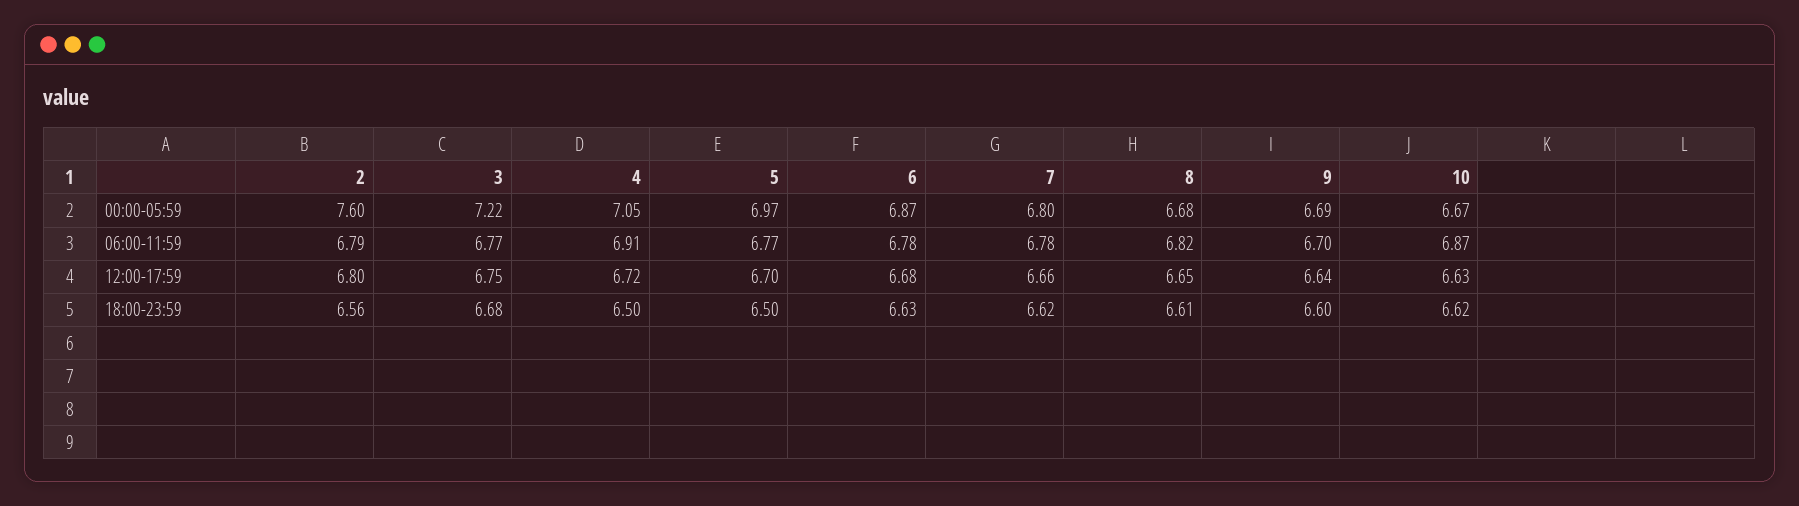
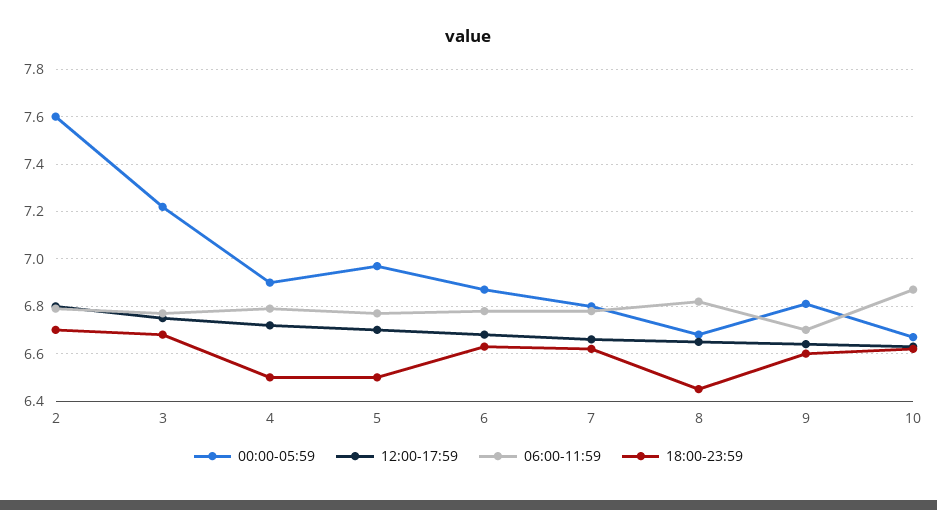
  {
    "00:00-05:59": {
      "2": 7.6,
      "3": 7.22,
-     "4": 7.05,
+     "4": 6.9,
      "5": 6.97,
      "6": 6.87,
      "7": 6.8,
      "8": 6.68,
-     "9": 6.69,
+     "9": 6.8,
      "10": 6.67
    },
    "06:00-11:59": {
      "2": 6.79,
      "3": 6.77,
-     "4": 6.91,
+     "4": 6.8,
      "5": 6.77,
      "6": 6.78,
      "7": 6.78,
      "8": 6.82,
      "9": 6.7,
      "10": 6.87
    },
    "12:00-17:59": {
      "2": 6.8,
      "3": 6.75,
      "4": 6.72,
      "5": 6.7,
      "6": 6.68,
      "7": 6.66,
      "8": 6.65,
      "9": 6.64,
      "10": 6.63
    },
    "18:00-23:59": {
-     "2": 6.56,
+     "2": 6.7,
      "3": 6.68,
      "4": 6.5,
      "5": 6.5,
      "6": 6.63,
      "7": 6.62,
-     "8": 6.61,
+     "8": 6.45,
      "9": 6.6,
      "10": 6.62
    }
  }

